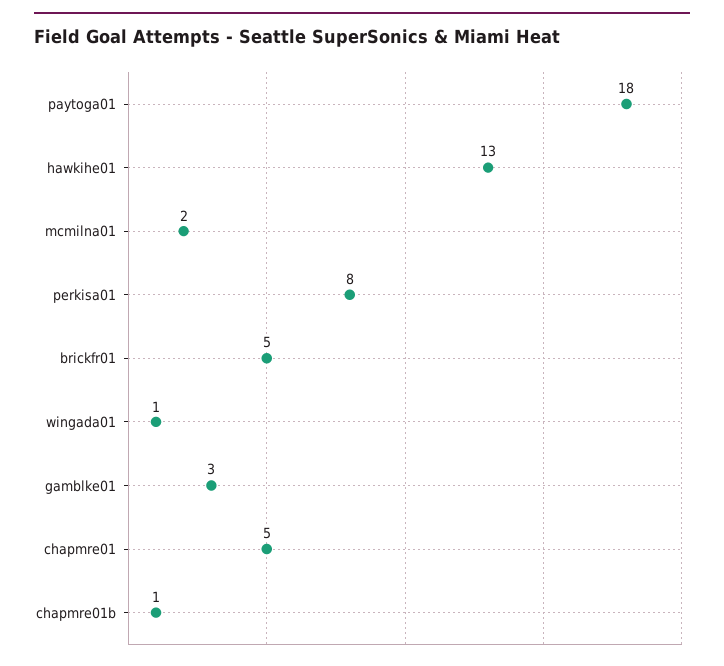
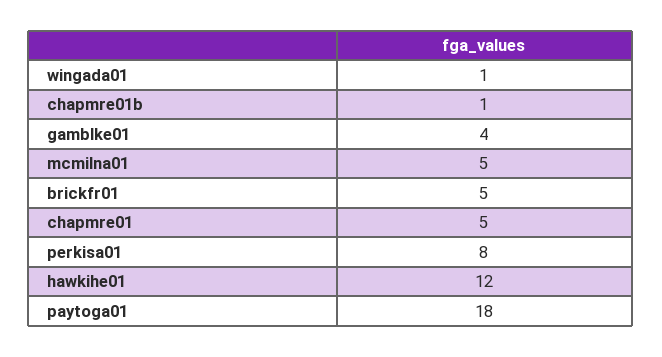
  {
    "paytoga01": 18,
-   "hawkihe01": 13,
+   "hawkihe01": 12,
-   "mcmilna01": 2,
+   "mcmilna01": 5,
    "perkisa01": 8,
    "brickfr01": 5,
    "wingada01": 1,
-   "gamblke01": 3,
+   "gamblke01": 4,
    "chapmre01": 5,
    "chapmre01b": 1
  }

